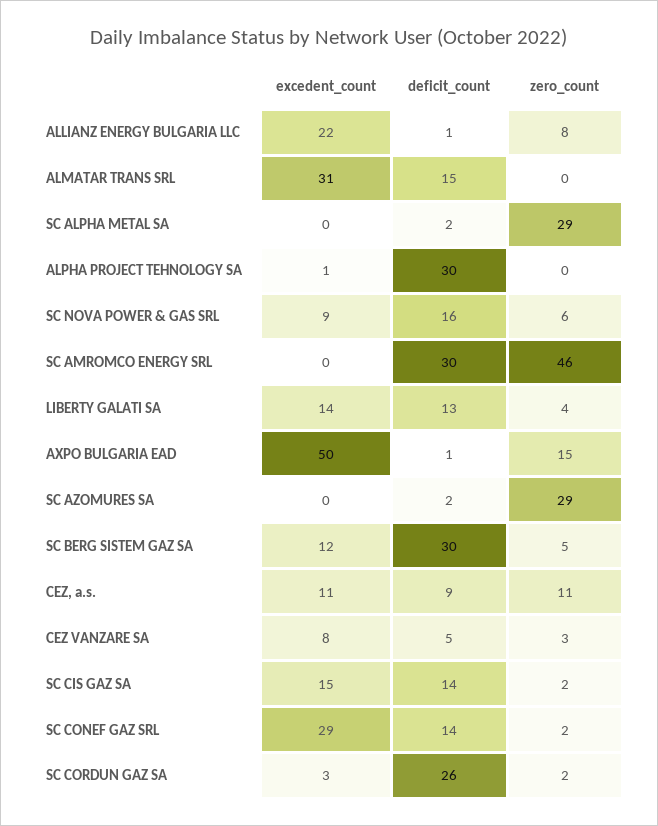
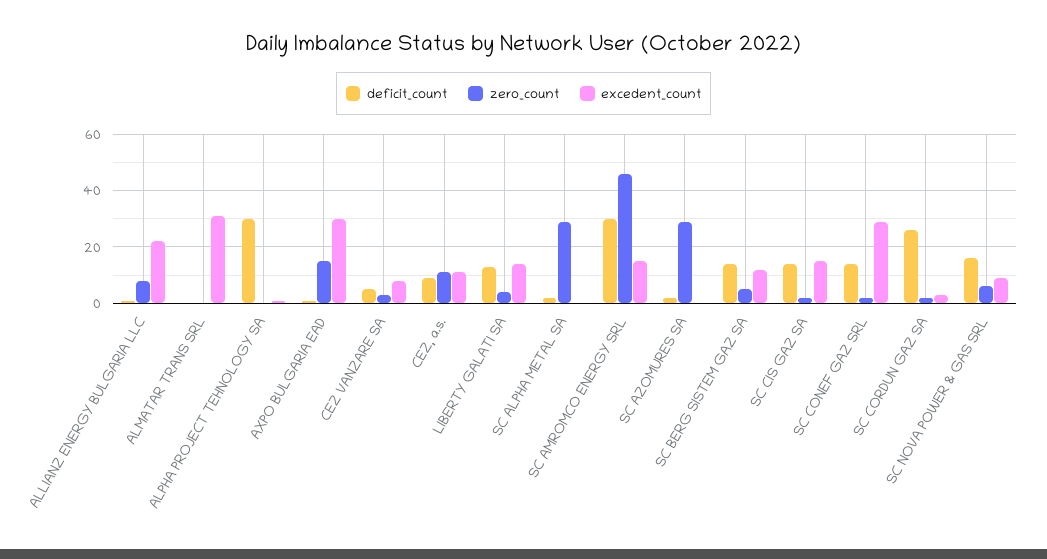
  {
    "excedent_count": {
      "ALLIANZ ENERGY BULGARIA LLC": 22,
      "ALMATAR TRANS SRL": 31,
      "SC ALPHA METAL SA": 0,
      "ALPHA PROJECT TEHNOLOGY SA": 1,
      "SC NOVA POWER & GAS SRL": 9,
-     "SC AMROMCO ENERGY SRL": 0,
+     "SC AMROMCO ENERGY SRL": 15,
      "LIBERTY GALATI SA": 14,
-     "AXPO BULGARIA EAD": 50,
+     "AXPO BULGARIA EAD": 30,
      "SC AZOMURES SA": 0,
      "SC BERG SISTEM GAZ SA": 12,
      "CEZ, a.s.": 11,
      "CEZ VANZARE SA": 8,
      "SC CIS GAZ SA": 15,
      "SC CONEF GAZ SRL": 29,
      "SC CORDUN GAZ SA": 3
    },
    "deficit_count": {
      "ALLIANZ ENERGY BULGARIA LLC": 1,
-     "ALMATAR TRANS SRL": 15,
+     "ALMATAR TRANS SRL": 0,
      "SC ALPHA METAL SA": 2,
      "ALPHA PROJECT TEHNOLOGY SA": 30,
      "SC NOVA POWER & GAS SRL": 16,
      "SC AMROMCO ENERGY SRL": 30,
      "LIBERTY GALATI SA": 13,
      "AXPO BULGARIA EAD": 1,
      "SC AZOMURES SA": 2,
-     "SC BERG SISTEM GAZ SA": 30,
+     "SC BERG SISTEM GAZ SA": 15,
      "CEZ, a.s.": 9,
      "CEZ VANZARE SA": 5,
      "SC CIS GAZ SA": 14,
      "SC CONEF GAZ SRL": 14,
      "SC CORDUN GAZ SA": 26
    },
    "zero_count": {
      "ALLIANZ ENERGY BULGARIA LLC": 8,
      "ALMATAR TRANS SRL": 0,
      "SC ALPHA METAL SA": 29,
      "ALPHA PROJECT TEHNOLOGY SA": 0,
      "SC NOVA POWER & GAS SRL": 6,
      "SC AMROMCO ENERGY SRL": 46,
      "LIBERTY GALATI SA": 4,
      "AXPO BULGARIA EAD": 15,
      "SC AZOMURES SA": 29,
      "SC BERG SISTEM GAZ SA": 5,
      "CEZ, a.s.": 11,
      "CEZ VANZARE SA": 3,
      "SC CIS GAZ SA": 2,
      "SC CONEF GAZ SRL": 2,
      "SC CORDUN GAZ SA": 2
    }
  }

